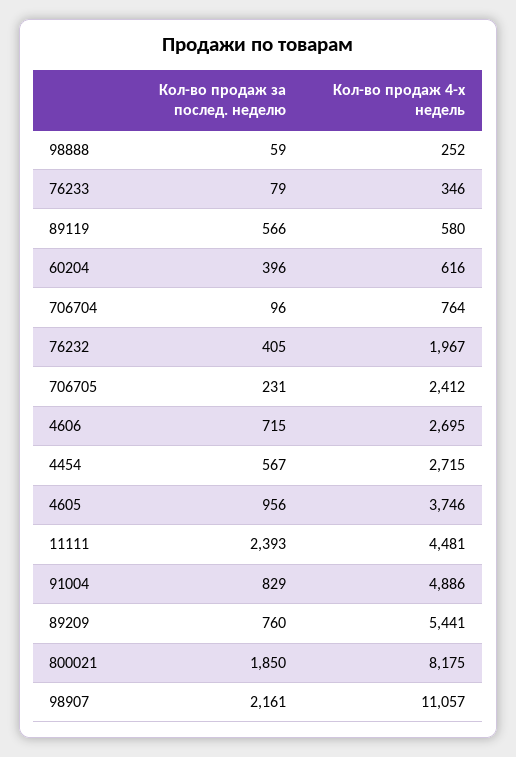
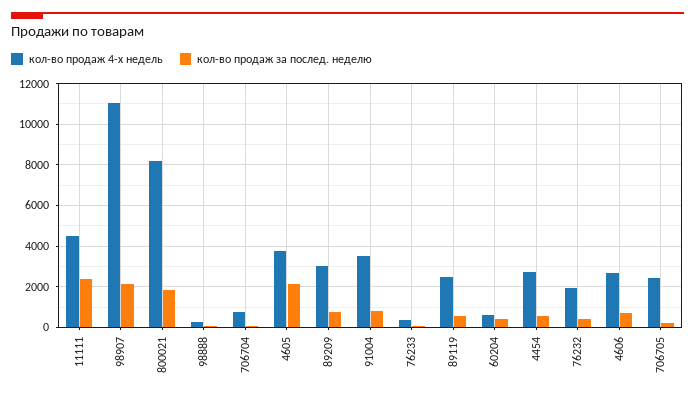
  {
    "Кол-во продаж за послед. неделю": {
      "98888": 59,
      "76233": 79,
      "89119": 566,
      "60204": 396,
      "706704": 96,
      "76232": 405,
      "706705": 231,
      "4606": 715,
      "4454": 567,
-     "4605": 956,
+     "4605": 2000,
      "11111": 2393,
      "91004": 829,
      "89209": 760,
      "800021": 1850,
      "98907": 2161
    },
    "Кол-во продаж 4-х недель": {
      "98888": 252,
      "76233": 346,
-     "89119": 580,
+     "89119": 2500,
      "60204": 616,
      "706704": 764,
      "76232": 1967,
      "706705": 2412,
      "4606": 2695,
      "4454": 2715,
      "4605": 3746,
      "11111": 4481,
-     "91004": 4886,
+     "91004": 3500,
-     "89209": 5441,
+     "89209": 3000,
      "800021": 8175,
      "98907": 11057
    }
  }

